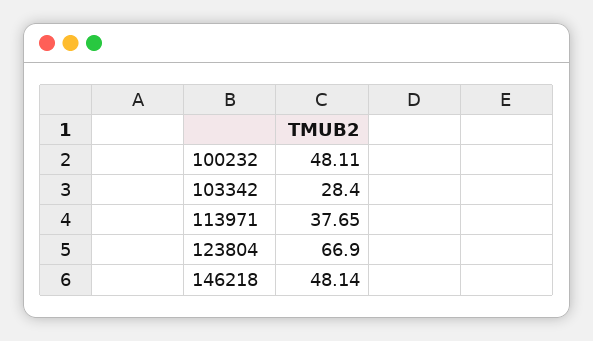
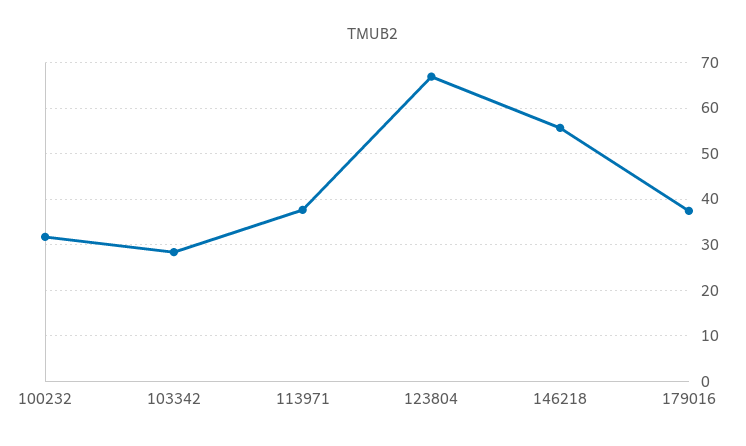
  {
-   "100232": 48.11,
+   "100232": 32,
    "103342": 28.4,
    "113971": 37.65,
    "123804": 66.9,
-   "146218": 48.14
+   "146218": 56,
+   "179016": 38
  }

